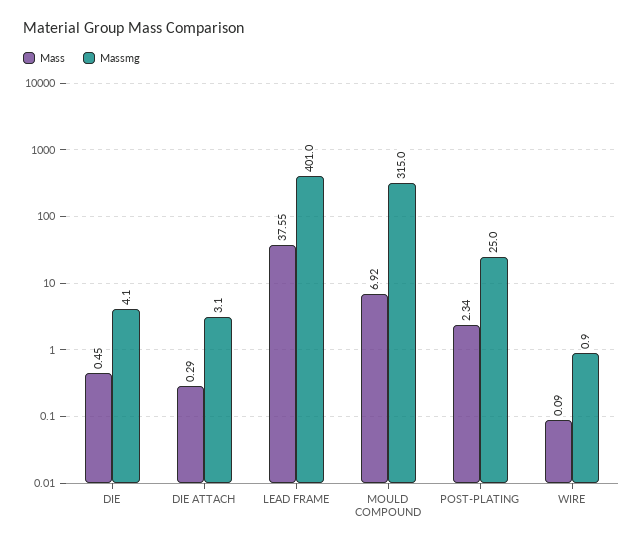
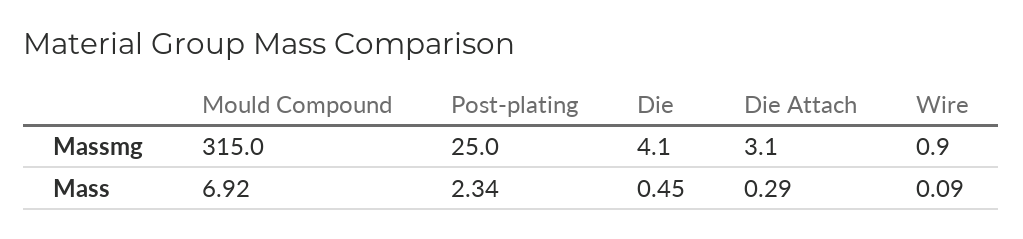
  {
    "Mass": {
      "DIE": 0.45,
      "DIE ATTACH": 0.29,
-     "LEAD FRAME": 37.55,
      "MOULD COMPOUND": 6.92,
      "POST-PLATING": 2.34,
      "WIRE": 0.09
    },
    "Massmg": {
      "DIE": 4.1,
      "DIE ATTACH": 3.1,
-     "LEAD FRAME": 401,
      "MOULD COMPOUND": 315,
      "POST-PLATING": 25,
      "WIRE": 0.9
    }
  }

